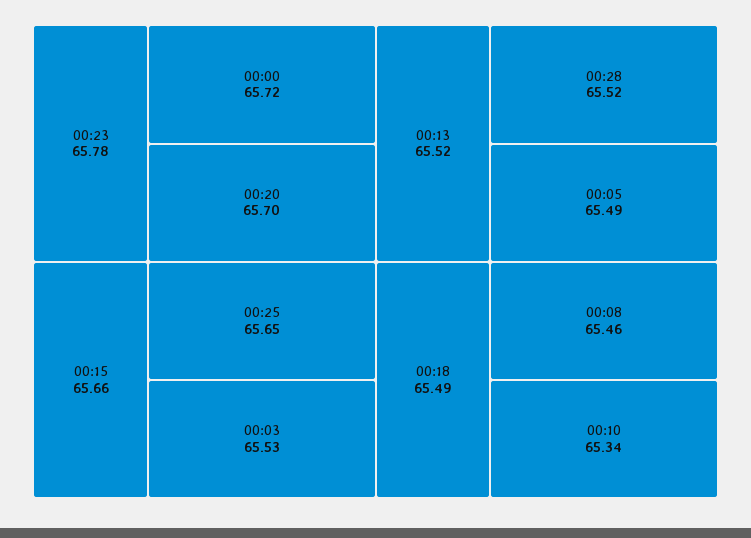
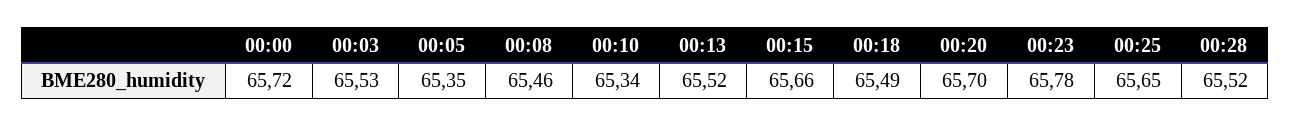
  {
    "00:23": 65.78,
    "00:00": 65.72,
    "00:20": 65.7,
    "00:15": 65.66,
    "00:25": 65.65,
    "00:03": 65.53,
    "00:13": 65.52,
    "00:28": 65.52,
-   "00:05": 65.49,
+   "00:05": 65.35,
    "00:18": 65.49,
    "00:08": 65.46,
    "00:10": 65.34
  }

